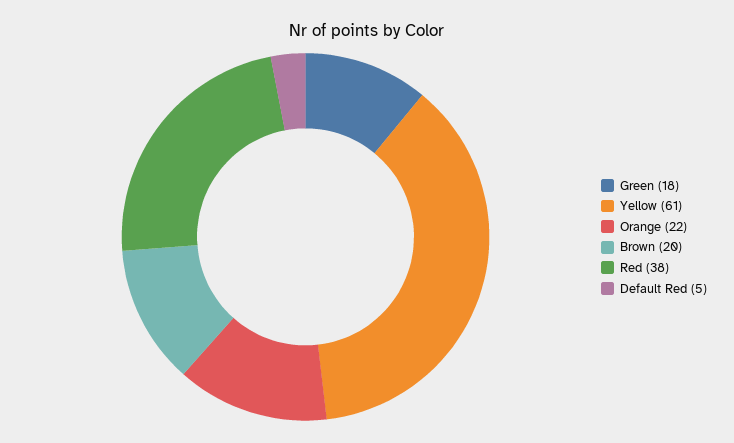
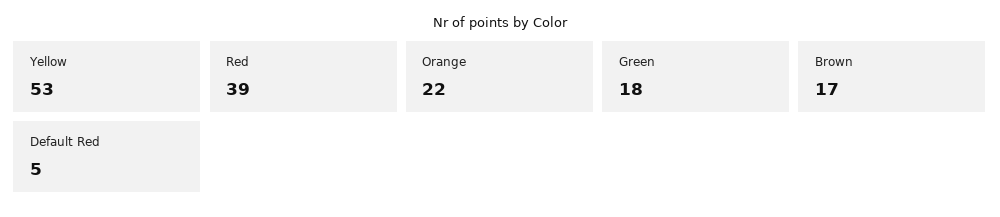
  {
    "Green": 18,
-   "Yellow": 61,
+   "Yellow": 53,
    "Orange": 22,
-   "Brown": 20,
+   "Brown": 17,
-   "Red": 38,
+   "Red": 39,
    "Default Red": 5
  }

